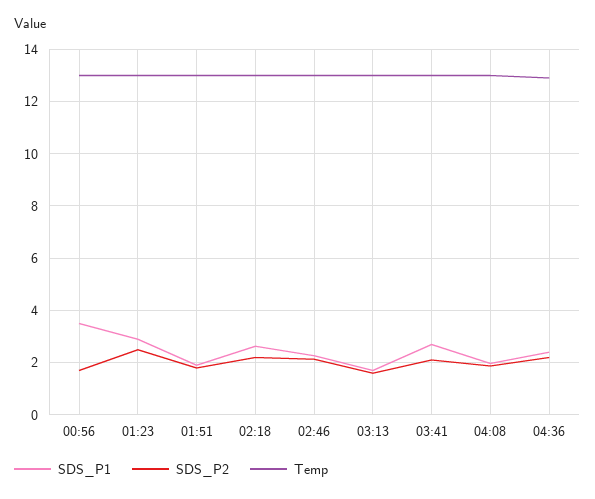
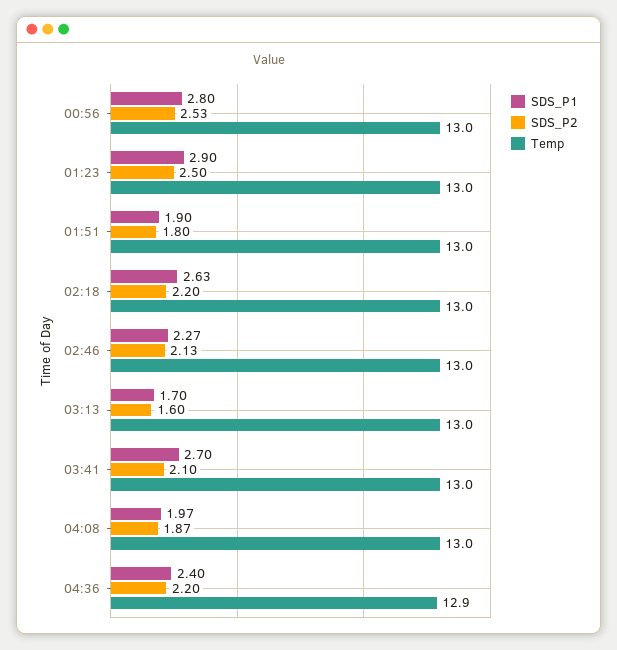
  {
    "SDS_P1": {
-     "00:56": 3.5,
+     "00:56": 2.8,
      "01:23": 2.9,
      "01:51": 1.9,
      "02:18": 2.63,
      "02:46": 2.27,
      "03:13": 1.7,
      "03:41": 2.7,
      "04:08": 1.97,
      "04:36": 2.4
    },
    "SDS_P2": {
-     "00:56": 1.75,
+     "00:56": 2.53,
      "01:23": 2.5,
      "01:51": 1.8,
      "02:18": 2.2,
      "02:46": 2.13,
      "03:13": 1.6,
      "03:41": 2.1,
      "04:08": 1.87,
      "04:36": 2.2
    },
    "Temp": {
      "00:56": 13,
      "01:23": 13,
      "01:51": 13,
      "02:18": 13,
      "02:46": 13,
      "03:13": 13,
      "03:41": 13,
      "04:08": 13,
      "04:36": 12.9
    }
  }

